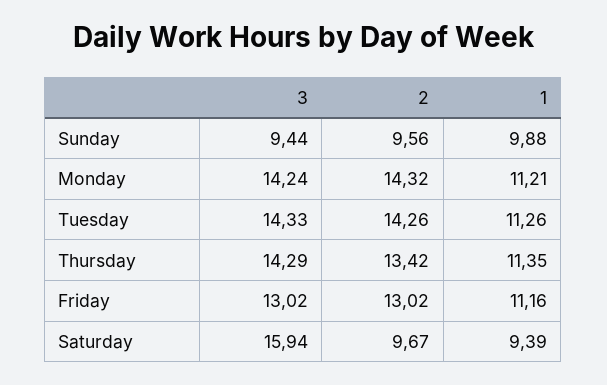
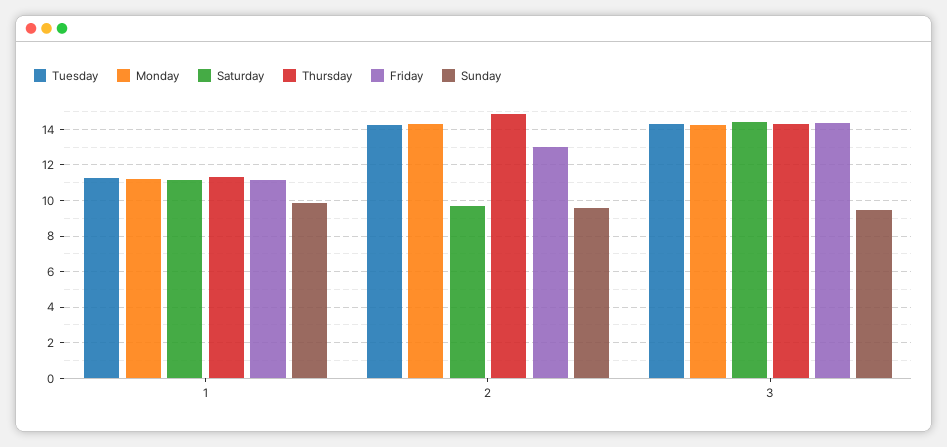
  {
    "Sunday": {
      "3": 9.44,
      "2": 9.56,
      "1": 9.88
    },
    "Monday": {
      "3": 14.24,
      "2": 14.32,
      "1": 11.21
    },
    "Tuesday": {
      "3": 14.33,
      "2": 14.26,
      "1": 11.26
    },
    "Thursday": {
      "3": 14.29,
-     "2": 13.42,
+     "2": 15,
      "1": 11.35
    },
    "Friday": {
-     "3": 13.02,
+     "3": 14.5,
      "2": 13.02,
      "1": 11.16
    },
    "Saturday": {
-     "3": 15.94,
+     "3": 14.5,
      "2": 9.67,
-     "1": 9.39
+     "1": 11
    }
  }

